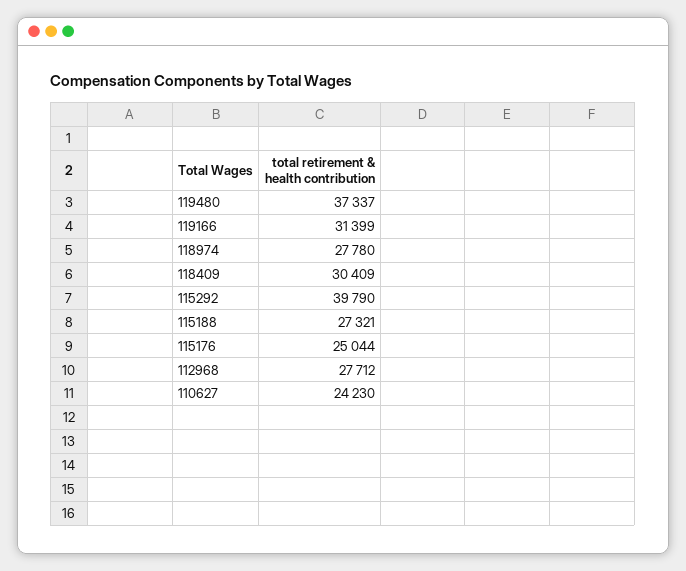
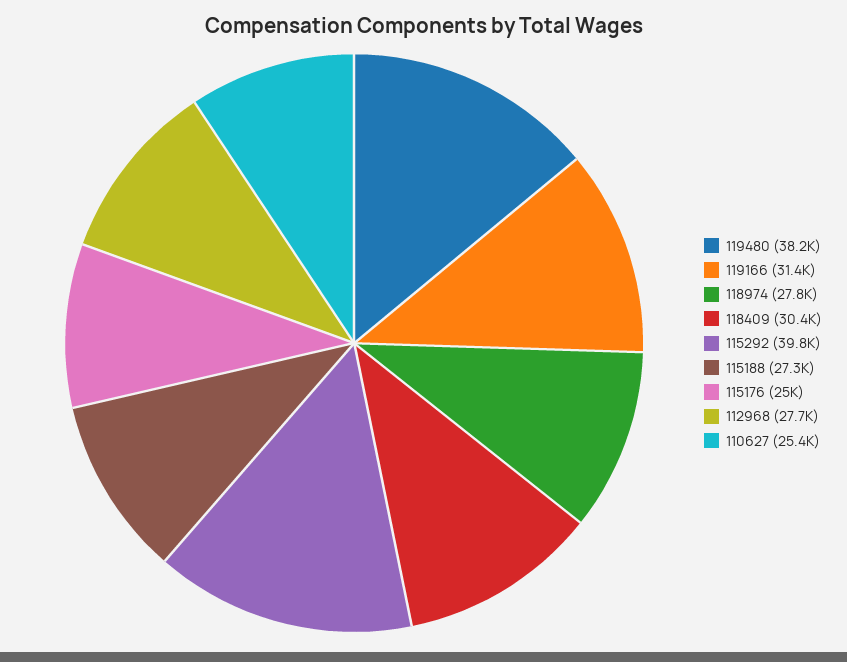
  {
-   "119480": 37337,
+   "119480": 38200,
    "119166": 31399,
    "118974": 27780,
    "118409": 30409,
    "115292": 39790,
    "115188": 27321,
    "115176": 25044,
    "112968": 27712,
-   "110627": 24230
+   "110627": 25400
  }

